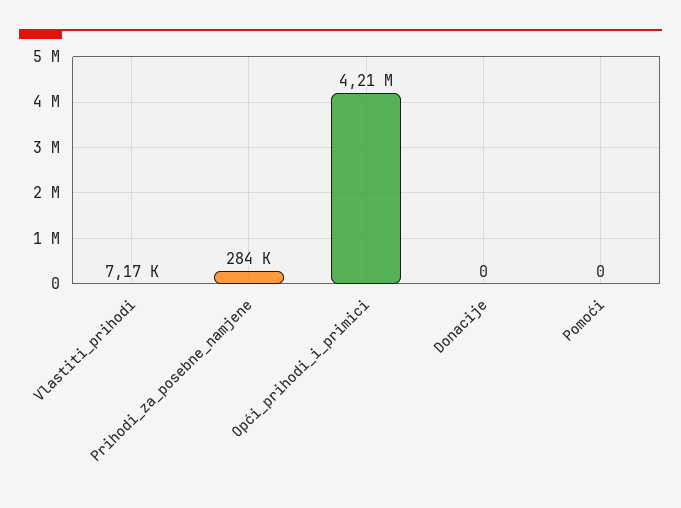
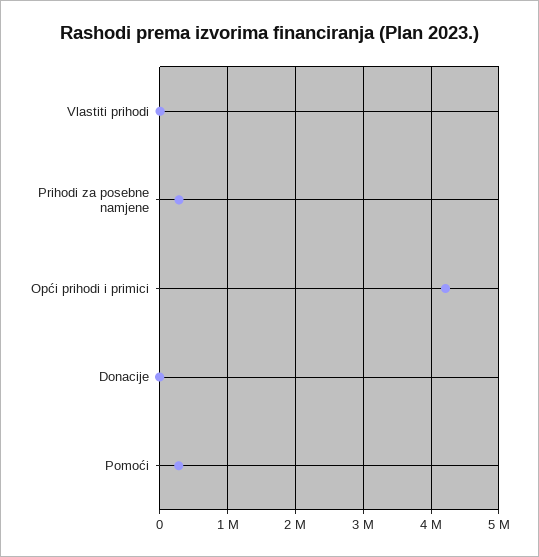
  {
    "Vlastiti_prihodi": 7170,
    "Prihodi_za_posebne_namjene": 284000,
    "Opći_prihodi_i_primici": 4210000,
    "Donacije": 0,
-   "Pomoći": 0
+   "Pomoći": 300000
  }

